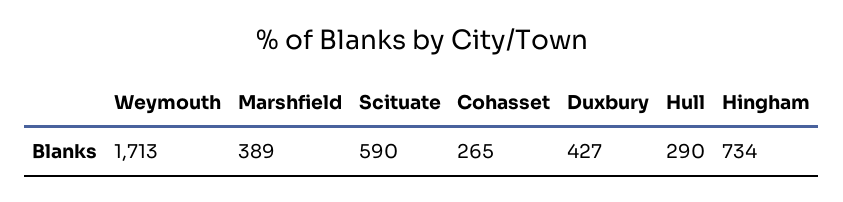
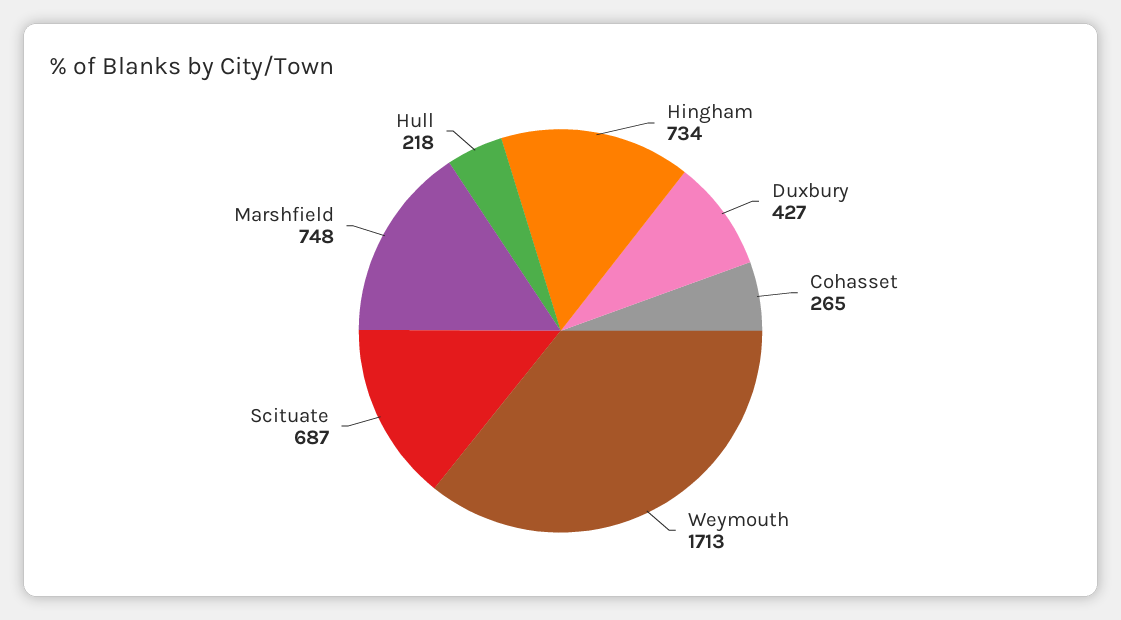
  {
    "Weymouth": 1713,
-   "Marshfield": 389,
+   "Marshfield": 748,
-   "Scituate": 590,
+   "Scituate": 687,
    "Cohasset": 265,
    "Duxbury": 427,
-   "Hull": 290,
+   "Hull": 218,
    "Hingham": 734
  }

